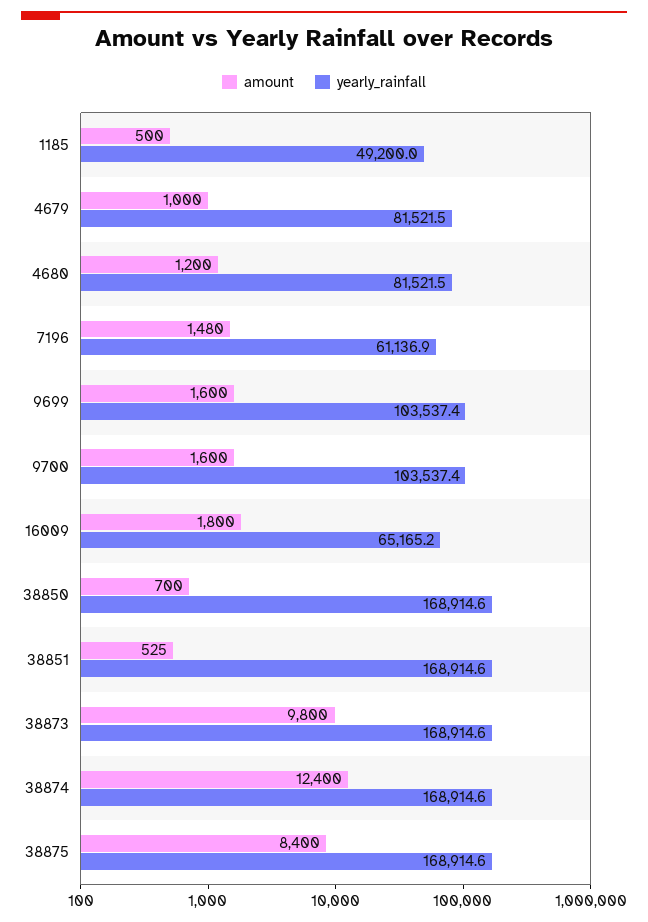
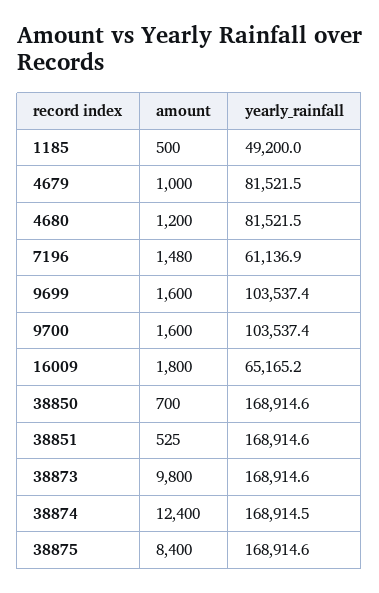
  {
    "amount": {
      "1185": 500,
      "4679": 1000,
      "4680": 1200,
      "7196": 1480,
      "9699": 1600,
      "9700": 1600,
      "16009": 1800,
      "38850": 700,
      "38851": 525,
      "38873": 9800,
      "38874": 12400,
      "38875": 8400
    },
    "yearly_rainfall": {
      "1185": 49200,
      "4679": 81521.5,
      "4680": 81521.5,
      "7196": 61136.9,
      "9699": 103537.4,
      "9700": 103537.4,
      "16009": 65165.2,
      "38850": 168914.6,
      "38851": 168914.6,
      "38873": 168914.6,
-     "38874": 168914.6,
+     "38874": 168914.5,
      "38875": 168914.6
    }
  }

